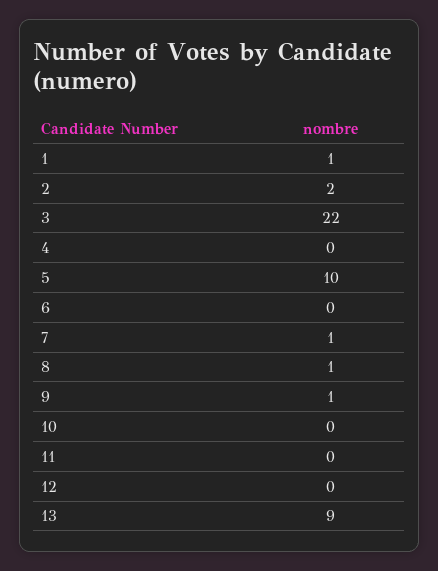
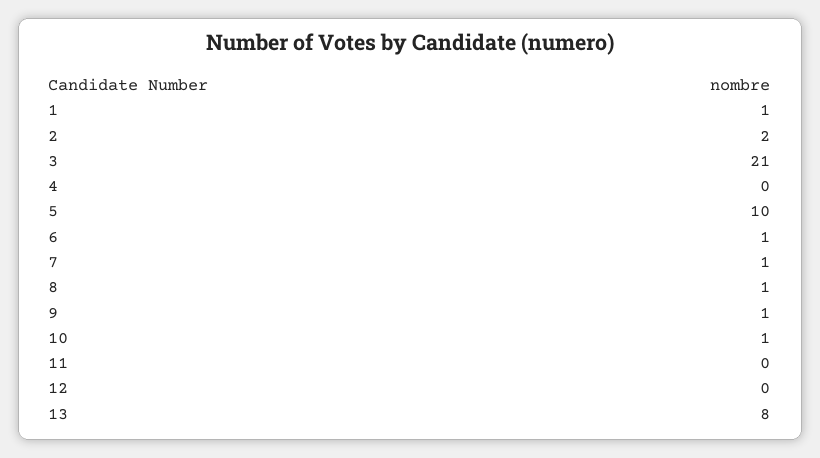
  {
    "1": 1,
    "2": 2,
-   "3": 22,
+   "3": 21,
    "4": 0,
    "5": 10,
-   "6": 0,
+   "6": 1,
    "7": 1,
    "8": 1,
    "9": 1,
-   "10": 0,
+   "10": 1,
    "11": 0,
    "12": 0,
-   "13": 9
+   "13": 8
  }

